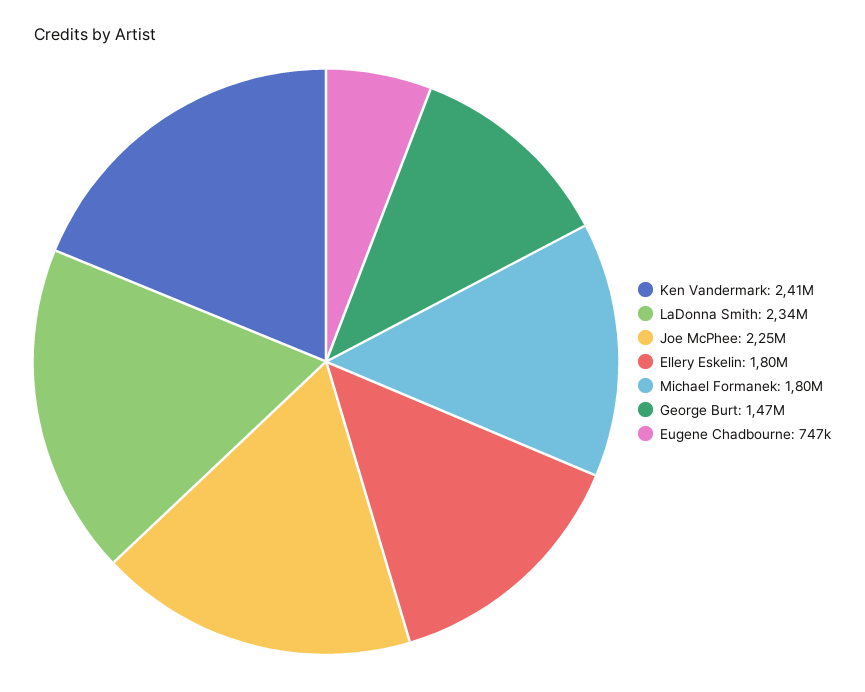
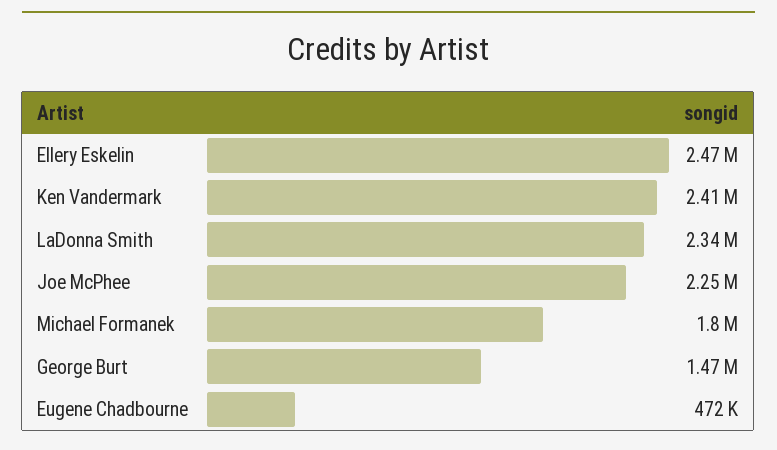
  {
    "Ken Vandermark": 2410000,
    "LaDonna Smith": 2340000,
    "Joe McPhee": 2250000,
-   "Ellery Eskelin": 1800000,
+   "Ellery Eskelin": 2470000,
    "Michael Formanek": 1800000,
    "George Burt": 1470000,
-   "Eugene Chadbourne": 747000
+   "Eugene Chadbourne": 472000
  }

